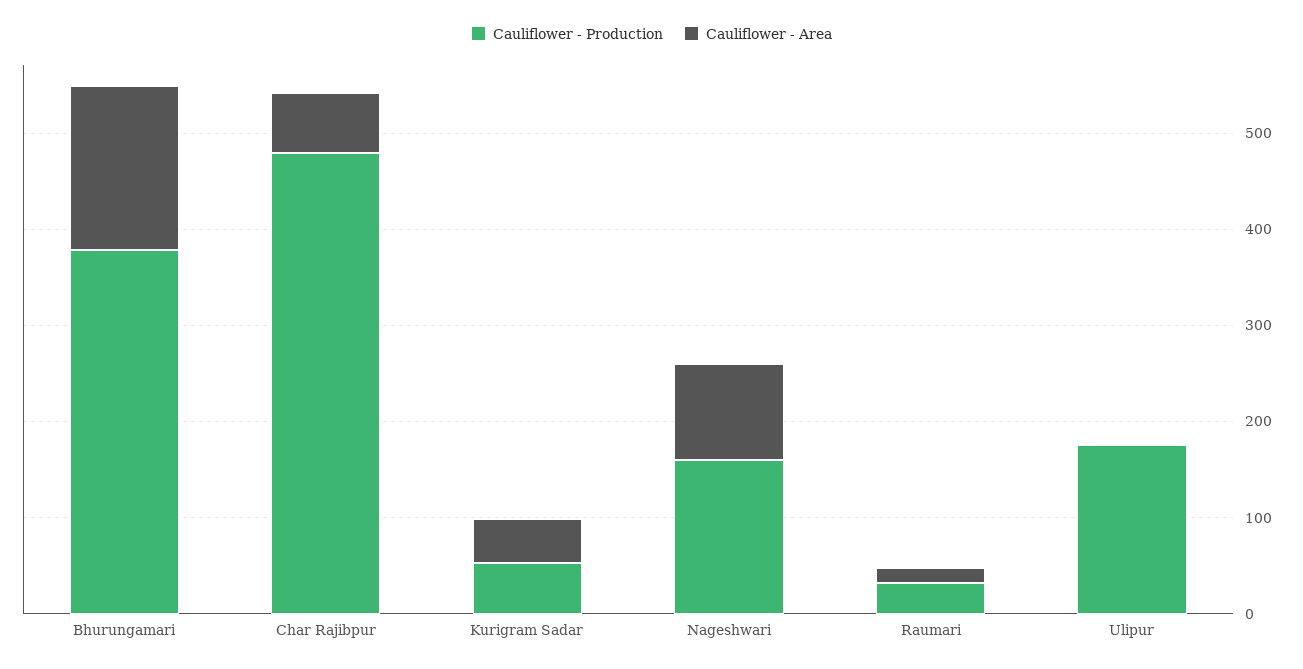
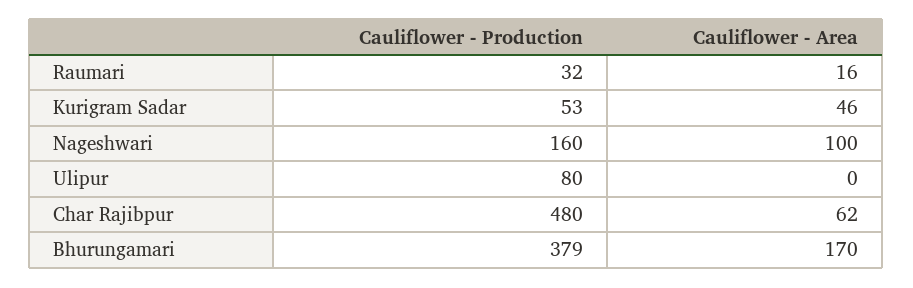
  {
    "Cauliflower - Production": {
      "Bhurungamari": 379,
      "Char Rajibpur": 480,
      "Kurigram Sadar": 53,
      "Nageshwari": 160,
      "Raumari": 32,
-     "Ulipur": 180
+     "Ulipur": 80
    },
    "Cauliflower - Area": {
      "Bhurungamari": 170,
      "Char Rajibpur": 62,
      "Kurigram Sadar": 46,
      "Nageshwari": 100,
      "Raumari": 16,
      "Ulipur": 0
    }
  }

